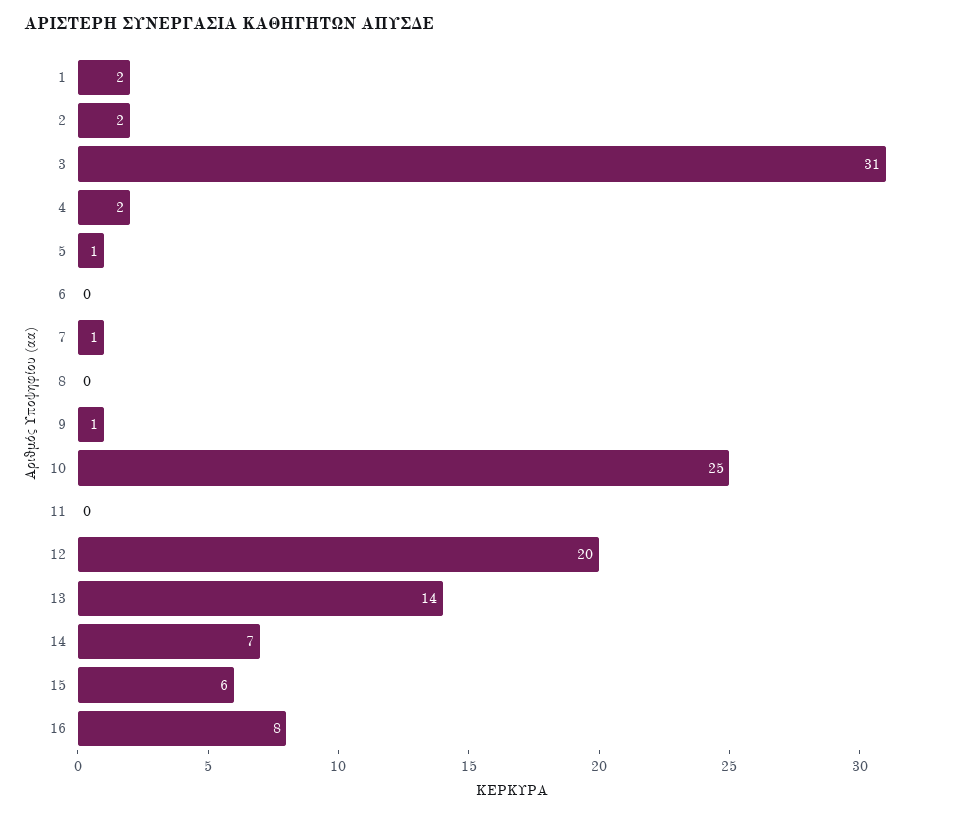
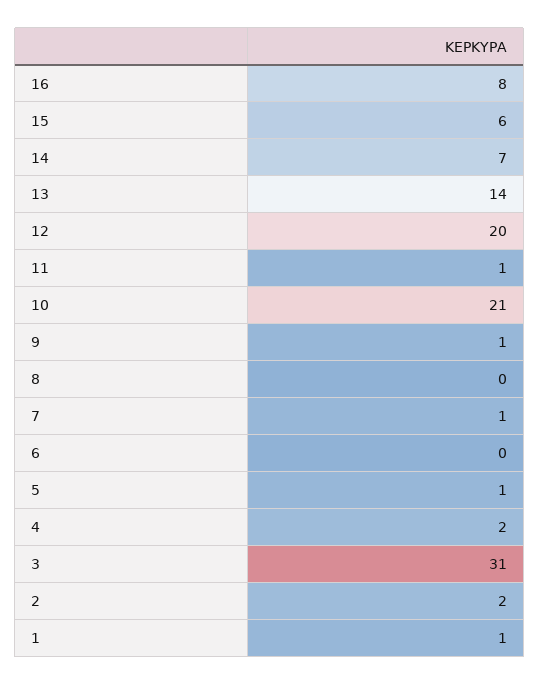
  {
-   "1": 2,
+   "1": 1,
    "2": 2,
    "3": 31,
    "4": 2,
    "5": 1,
    "6": 0,
    "7": 1,
    "8": 0,
    "9": 1,
-   "10": 25,
+   "10": 21,
-   "11": 0,
+   "11": 1,
    "12": 20,
    "13": 14,
    "14": 7,
    "15": 6,
    "16": 8
  }

